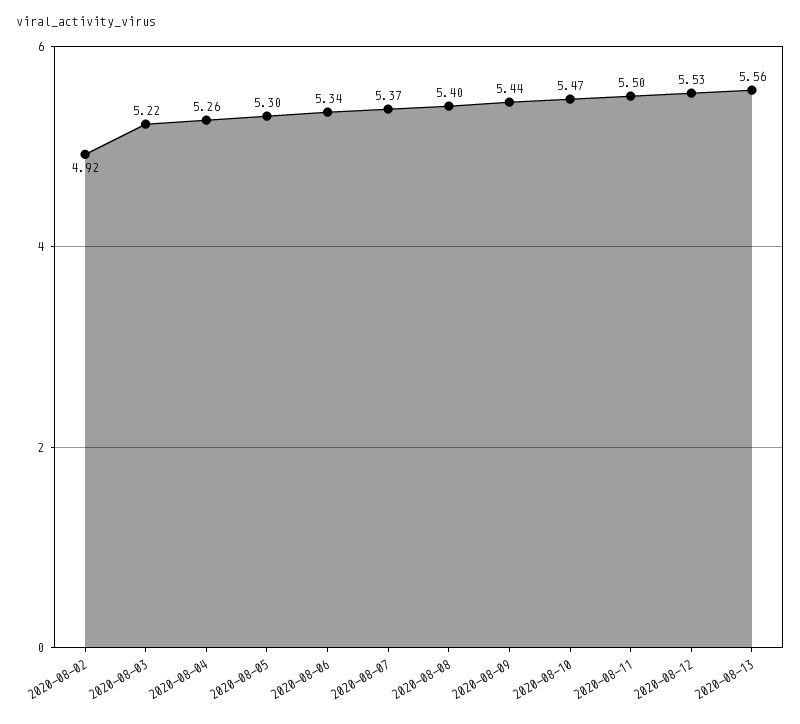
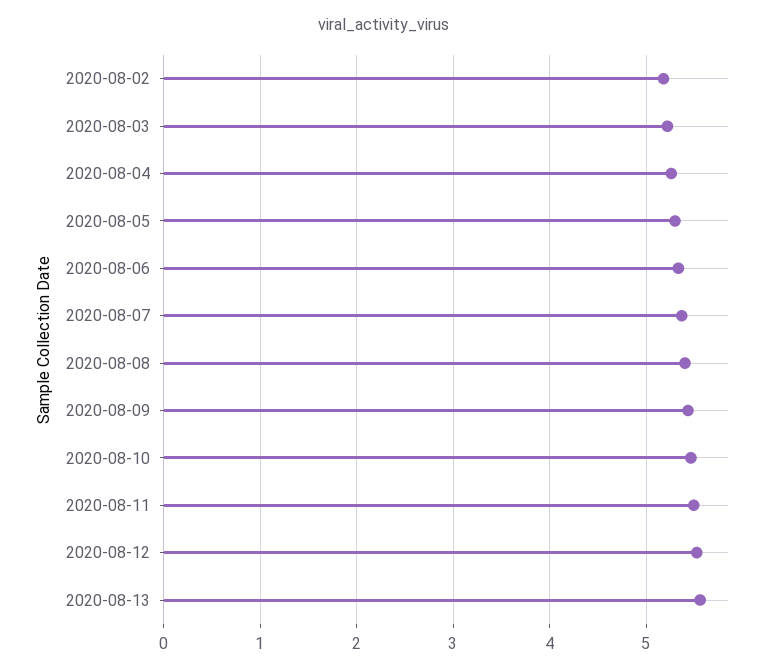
  {
-   "2020-08-02": 4.92,
+   "2020-08-02": 5.2,
    "2020-08-03": 5.22,
    "2020-08-04": 5.26,
    "2020-08-05": 5.3,
    "2020-08-06": 5.34,
    "2020-08-07": 5.37,
    "2020-08-08": 5.4,
    "2020-08-09": 5.44,
    "2020-08-10": 5.47,
    "2020-08-11": 5.5,
    "2020-08-12": 5.53,
    "2020-08-13": 5.56
  }

